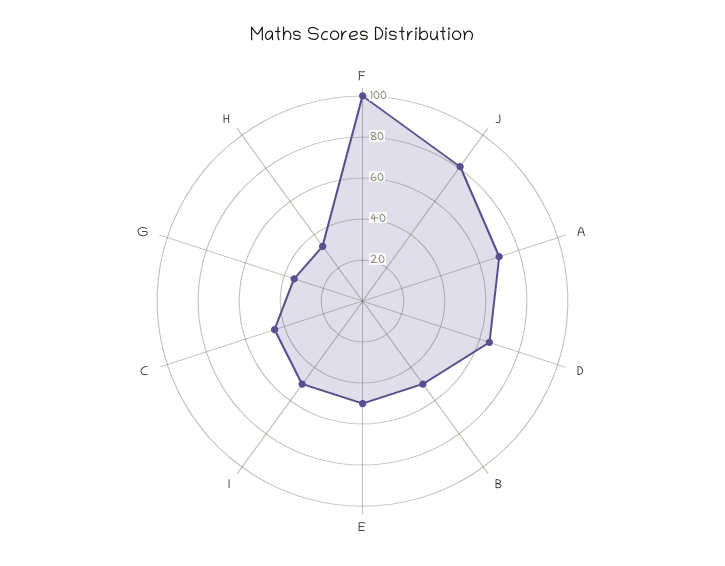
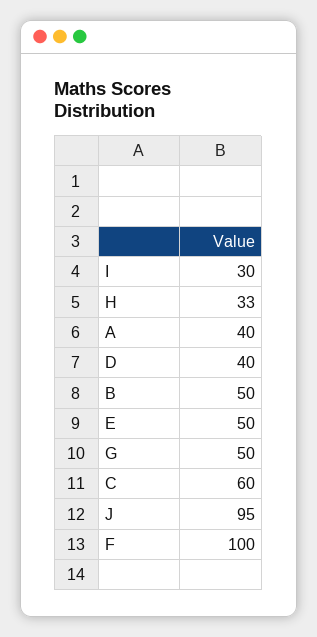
  {
    "F": 100,
-   "J": 80,
+   "J": 95,
-   "A": 70,
+   "A": 40,
-   "D": 65,
+   "D": 40,
    "B": 50,
    "E": 50,
-   "I": 50,
+   "I": 30,
-   "C": 45,
+   "C": 60,
-   "G": 35,
+   "G": 50,
    "H": 33
  }

